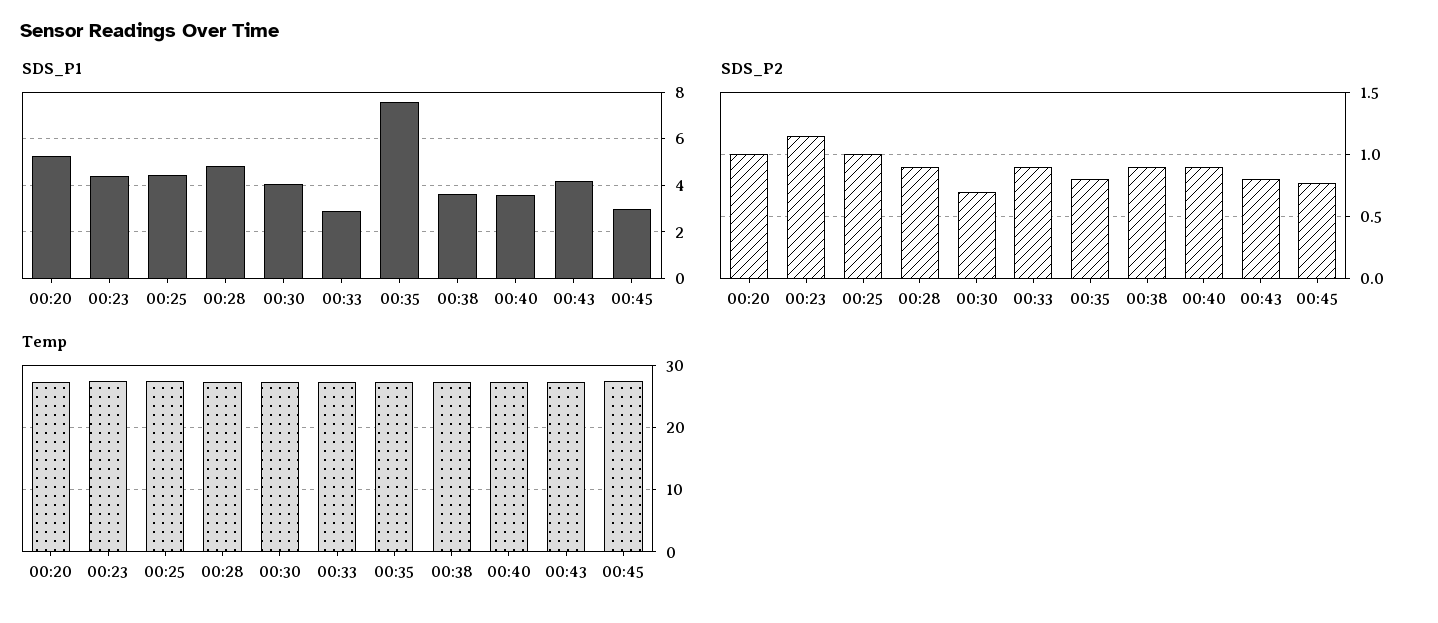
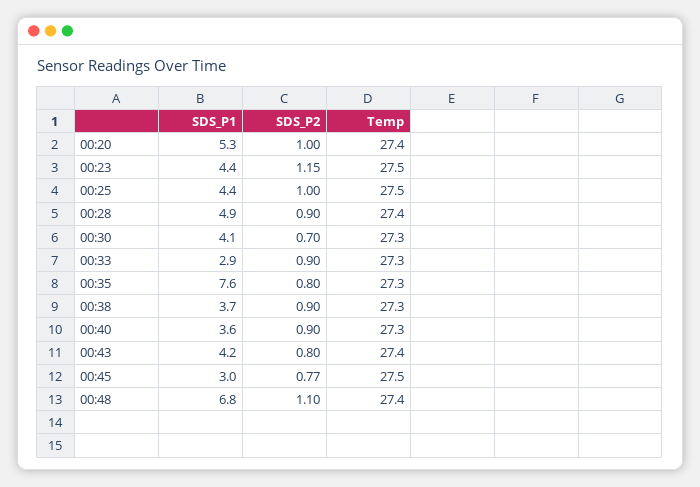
  {
    "SDS_P1": {
      "00:20": 5.3,
      "00:23": 4.4,
      "00:25": 4.4,
      "00:28": 4.9,
      "00:30": 4.1,
      "00:33": 2.9,
      "00:35": 7.6,
      "00:38": 3.7,
      "00:40": 3.6,
      "00:43": 4.2,
-     "00:45": 3
+     "00:45": 3,
+     "00:48": 6.8
    },
    "SDS_P2": {
      "00:20": 1,
      "00:23": 1.15,
      "00:25": 1,
      "00:28": 0.9,
      "00:30": 0.7,
      "00:33": 0.9,
      "00:35": 0.8,
      "00:38": 0.9,
      "00:40": 0.9,
      "00:43": 0.8,
-     "00:45": 0.77
+     "00:45": 0.77,
+     "00:48": 1.1
    },
    "Temp": {
      "00:20": 27.4,
      "00:23": 27.5,
      "00:25": 27.5,
      "00:28": 27.4,
      "00:30": 27.3,
      "00:33": 27.3,
      "00:35": 27.3,
      "00:38": 27.3,
      "00:40": 27.3,
      "00:43": 27.4,
-     "00:45": 27.5
+     "00:45": 27.5,
+     "00:48": 27.4
    }
  }

